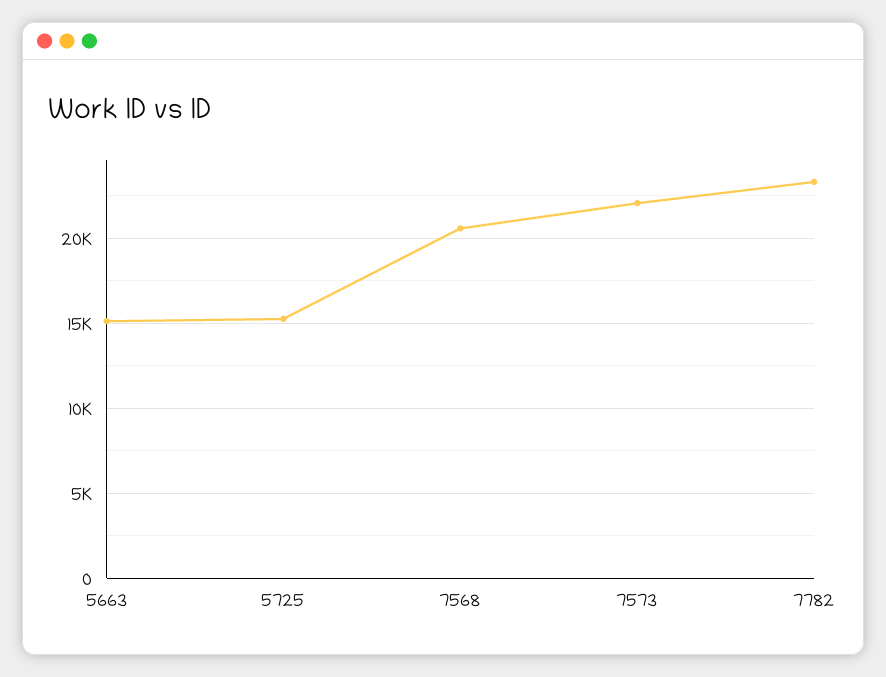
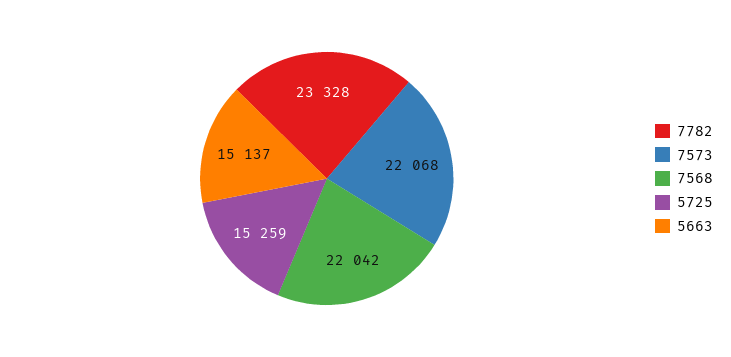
  {
    "5663": 15137,
    "5725": 15259,
-   "7568": 20500,
+   "7568": 22042,
    "7573": 22068,
    "7782": 23328
  }

